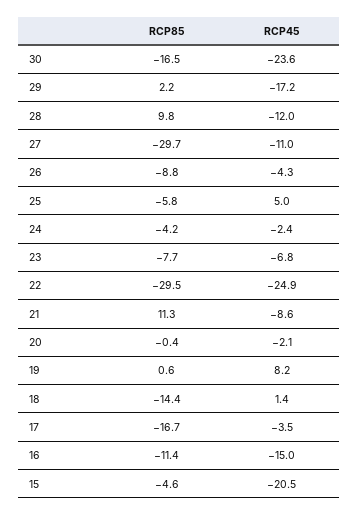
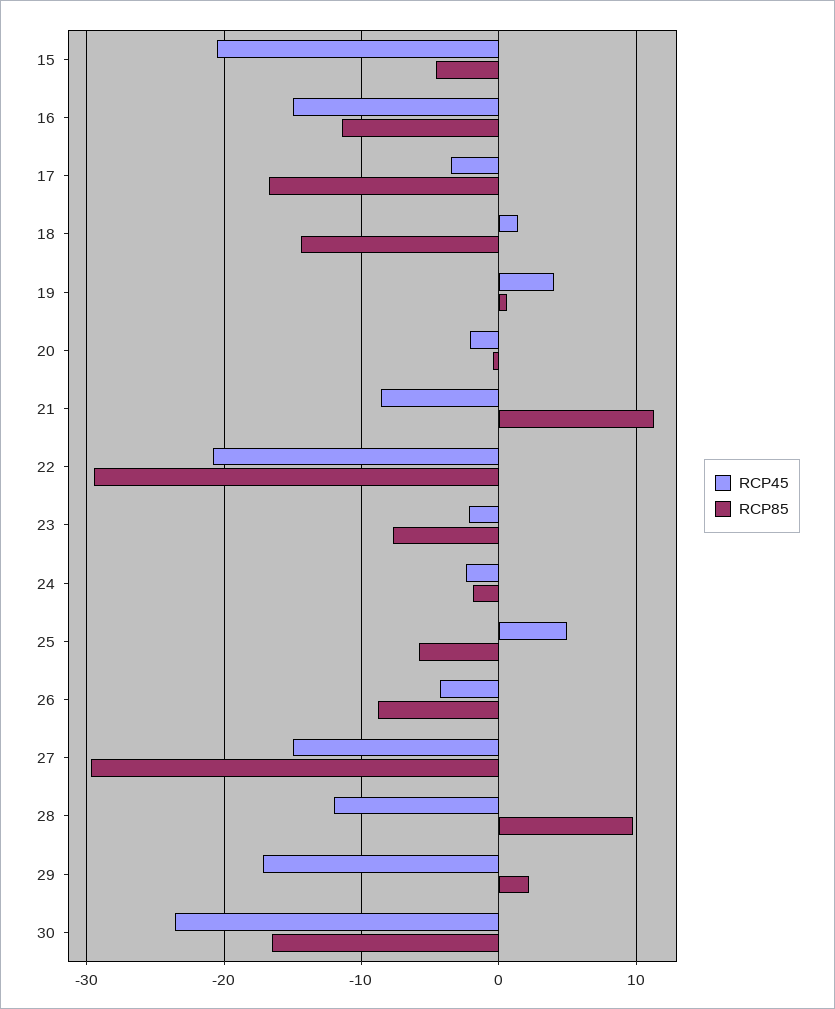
  {
    "RCP85": {
      "30": -16.5,
      "29": 2.2,
      "28": 9.8,
      "27": -29.7,
      "26": -8.8,
      "25": -5.8,
-     "24": -4.2,
+     "24": -2,
      "23": -7.7,
      "22": -29.5,
      "21": 11.3,
      "20": -0.4,
      "19": 0.6,
      "18": -14.4,
      "17": -16.7,
      "16": -11.4,
      "15": -4.6
    },
    "RCP45": {
      "30": -23.6,
      "29": -17.2,
      "28": -12,
-     "27": -11,
+     "27": -15,
      "26": -4.3,
      "25": 5,
      "24": -2.4,
-     "23": -6.8,
+     "23": -2,
-     "22": -24.9,
+     "22": -21,
      "21": -8.6,
      "20": -2.1,
-     "19": 8.2,
+     "19": 4,
      "18": 1.4,
      "17": -3.5,
      "16": -15,
      "15": -20.5
    }
  }

